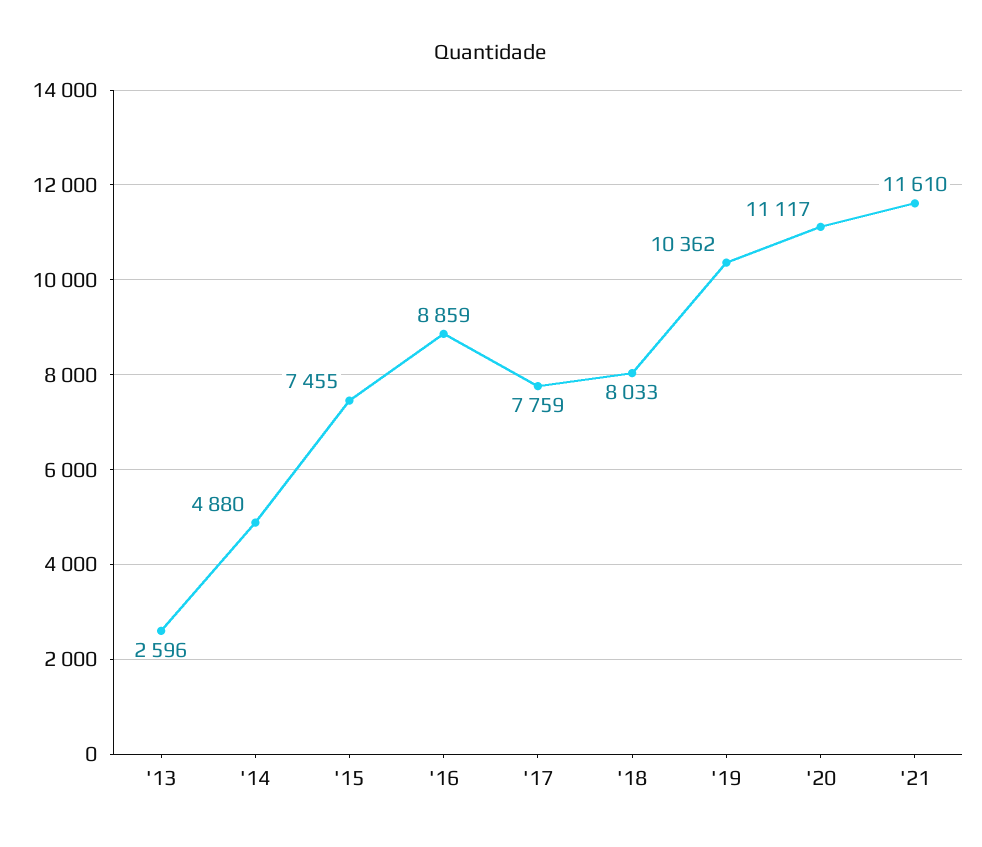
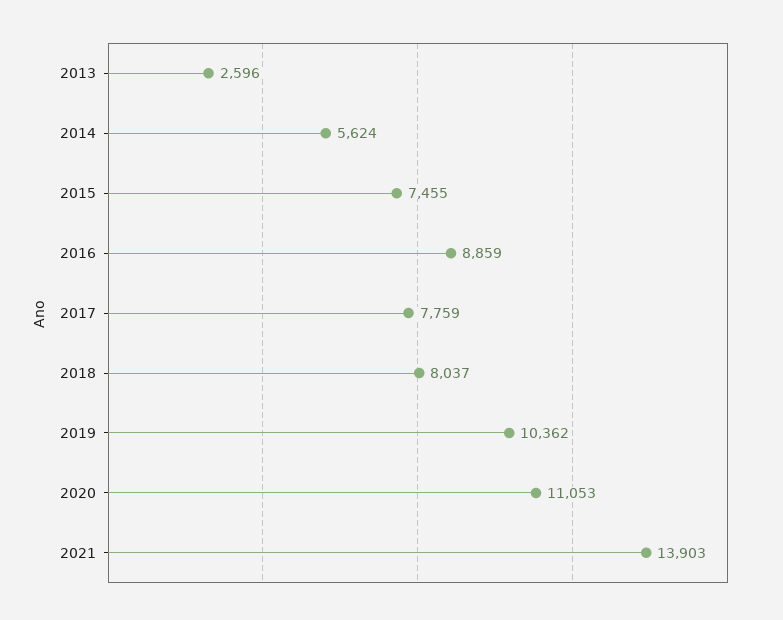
  {
    "'13": 2596,
-   "'14": 4880,
+   "'14": 5624,
    "'15": 7455,
    "'16": 8859,
    "'17": 7759,
-   "'18": 8033,
+   "'18": 8037,
    "'19": 10362,
-   "'20": 11117,
+   "'20": 11053,
-   "'21": 11610
+   "'21": 13903
  }

